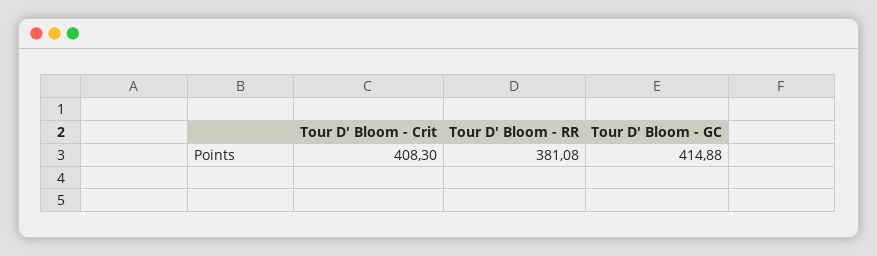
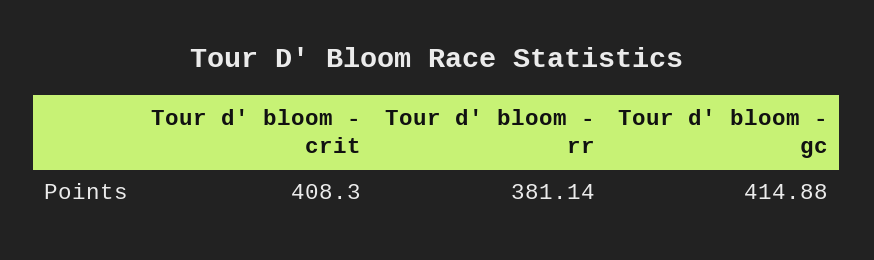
  {
    "Tour D' Bloom - Crit": 408.3,
-   "Tour D' Bloom - RR": 381.08,
+   "Tour D' Bloom - RR": 381.14,
    "Tour D' Bloom - GC": 414.88
  }

